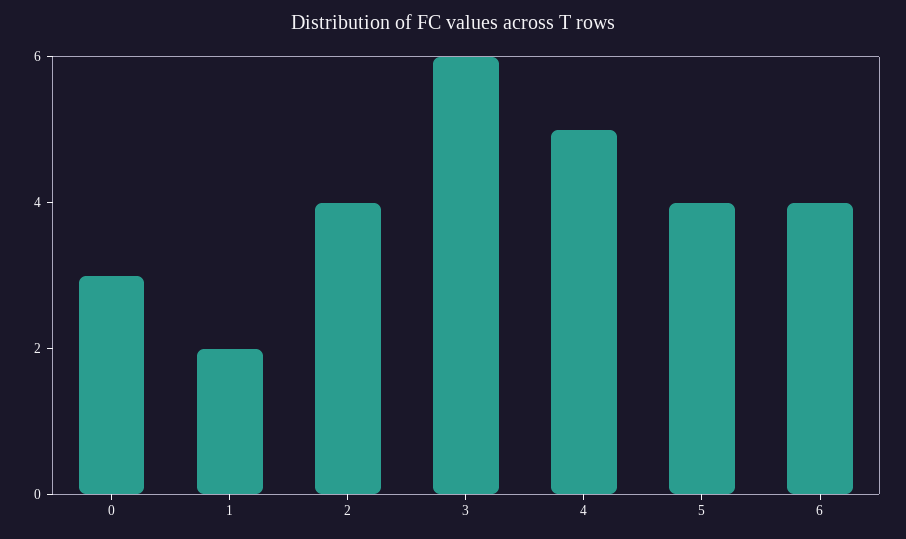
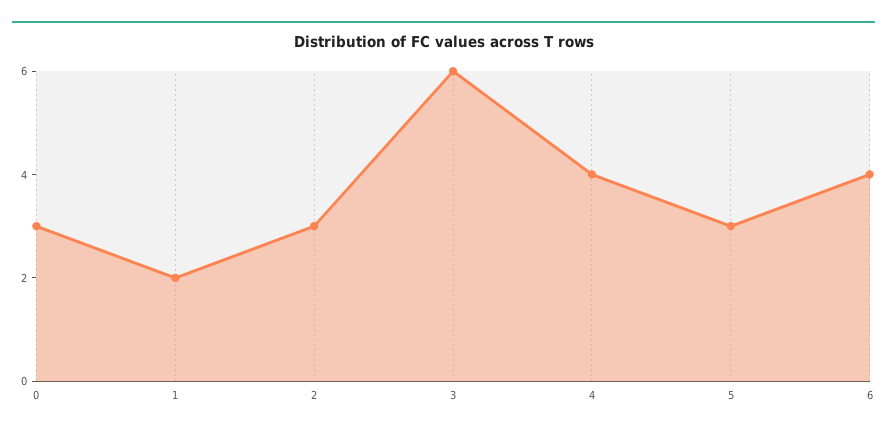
  {
    "0": 3,
    "1": 2,
-   "2": 4,
+   "2": 3,
    "3": 6,
-   "4": 5,
+   "4": 4,
-   "5": 4,
+   "5": 3,
    "6": 4
  }

